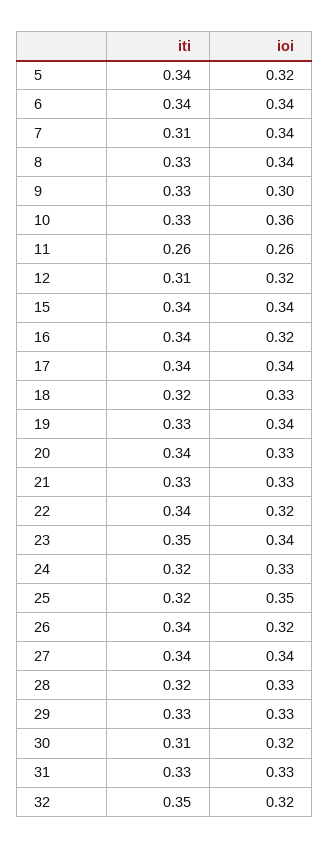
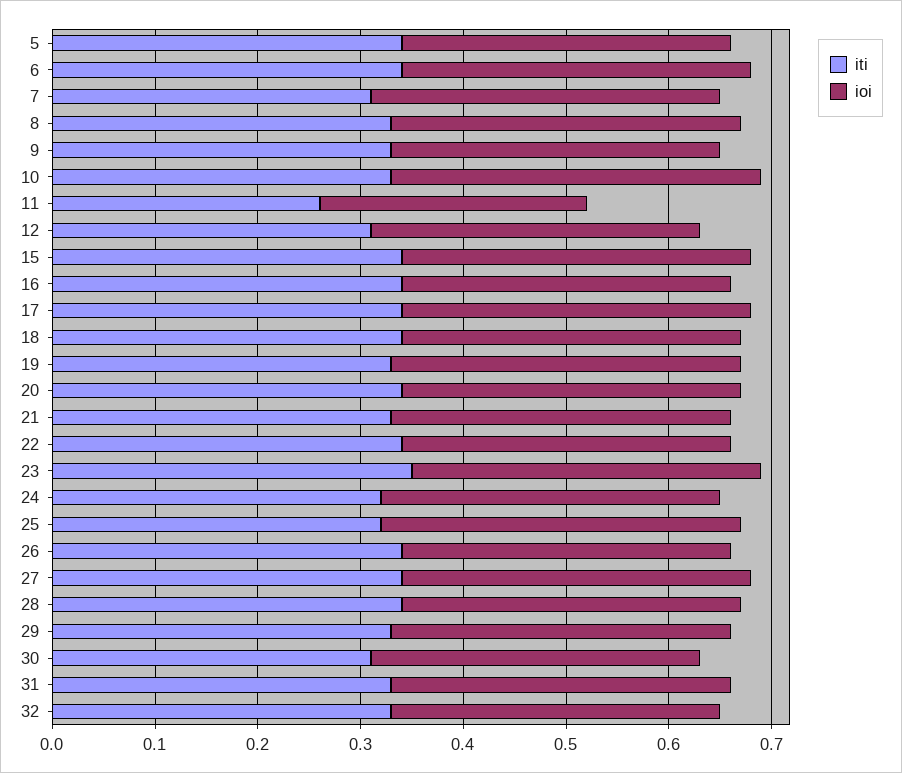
  {
    "iti": {
      "5": 0.34,
      "6": 0.34,
      "7": 0.31,
      "8": 0.33,
      "9": 0.33,
      "10": 0.33,
      "11": 0.26,
      "12": 0.31,
      "15": 0.34,
      "16": 0.34,
      "17": 0.34,
-     "18": 0.32,
+     "18": 0.34,
      "19": 0.33,
      "20": 0.34,
      "21": 0.33,
      "22": 0.34,
      "23": 0.35,
      "24": 0.32,
      "25": 0.32,
      "26": 0.34,
      "27": 0.34,
-     "28": 0.32,
+     "28": 0.34,
      "29": 0.33,
      "30": 0.31,
      "31": 0.33,
-     "32": 0.35
+     "32": 0.33
    },
    "ioi": {
      "5": 0.32,
      "6": 0.34,
      "7": 0.34,
      "8": 0.34,
-     "9": 0.3,
+     "9": 0.32,
      "10": 0.36,
      "11": 0.26,
      "12": 0.32,
      "15": 0.34,
      "16": 0.32,
      "17": 0.34,
      "18": 0.33,
      "19": 0.34,
      "20": 0.33,
      "21": 0.33,
      "22": 0.32,
      "23": 0.34,
      "24": 0.33,
      "25": 0.35,
      "26": 0.32,
      "27": 0.34,
      "28": 0.33,
      "29": 0.33,
      "30": 0.32,
      "31": 0.33,
      "32": 0.32
    }
  }

